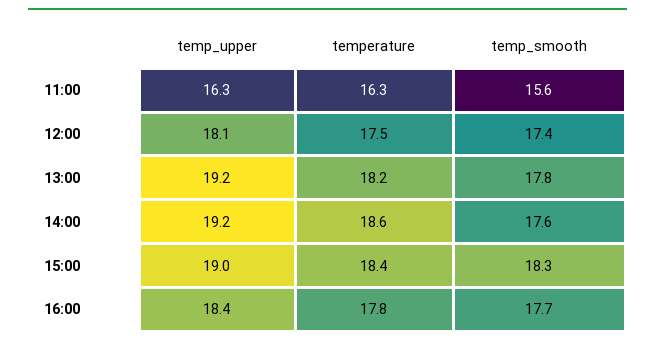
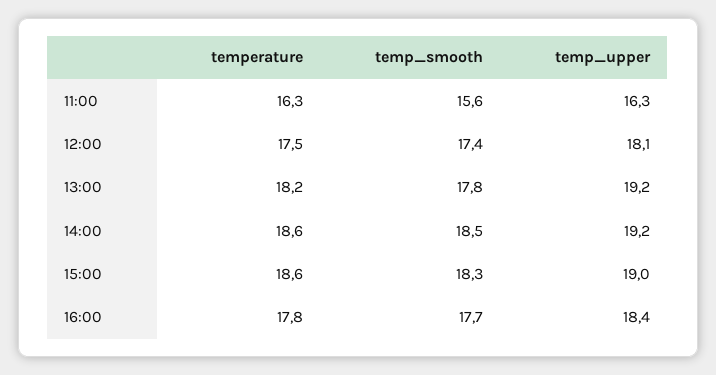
  {
    "temp_upper": {
      "11:00": 16.3,
      "12:00": 18.1,
      "13:00": 19.2,
      "14:00": 19.2,
      "15:00": 19,
      "16:00": 18.4
    },
    "temperature": {
      "11:00": 16.3,
      "12:00": 17.5,
      "13:00": 18.2,
      "14:00": 18.6,
-     "15:00": 18.4,
+     "15:00": 18.6,
      "16:00": 17.8
    },
    "temp_smooth": {
      "11:00": 15.6,
      "12:00": 17.4,
      "13:00": 17.8,
-     "14:00": 17.6,
+     "14:00": 18.5,
      "15:00": 18.3,
      "16:00": 17.7
    }
  }

